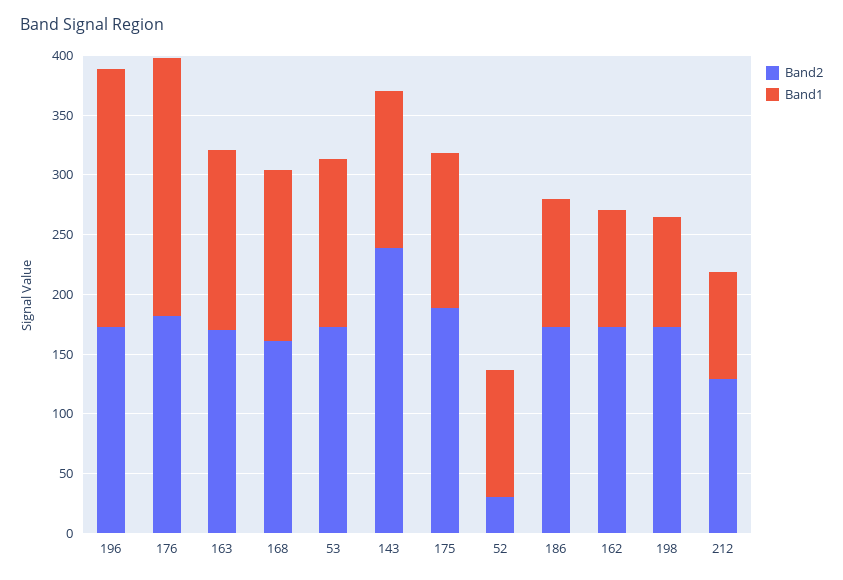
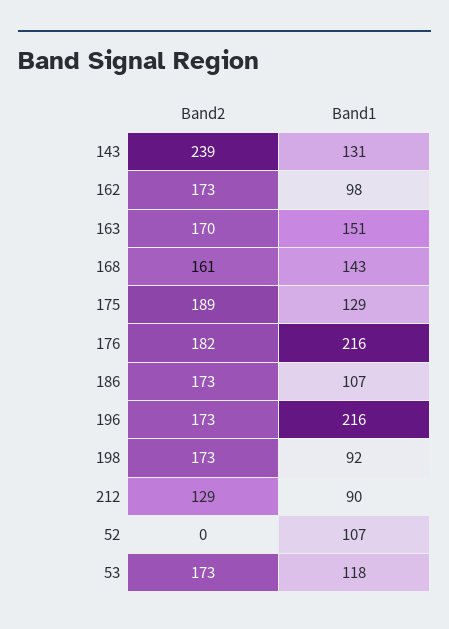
  {
    "Band2": {
      "196": 173,
      "176": 182,
      "163": 170,
      "168": 161,
      "53": 173,
      "143": 239,
      "175": 189,
-     "52": 30,
+     "52": 0,
      "186": 173,
      "162": 173,
      "198": 173,
      "212": 129
    },
    "Band1": {
      "196": 216,
      "176": 216,
      "163": 151,
      "168": 143,
-     "53": 140,
+     "53": 118,
      "143": 131,
      "175": 129,
      "52": 107,
      "186": 107,
      "162": 98,
      "198": 92,
      "212": 90
    }
  }

